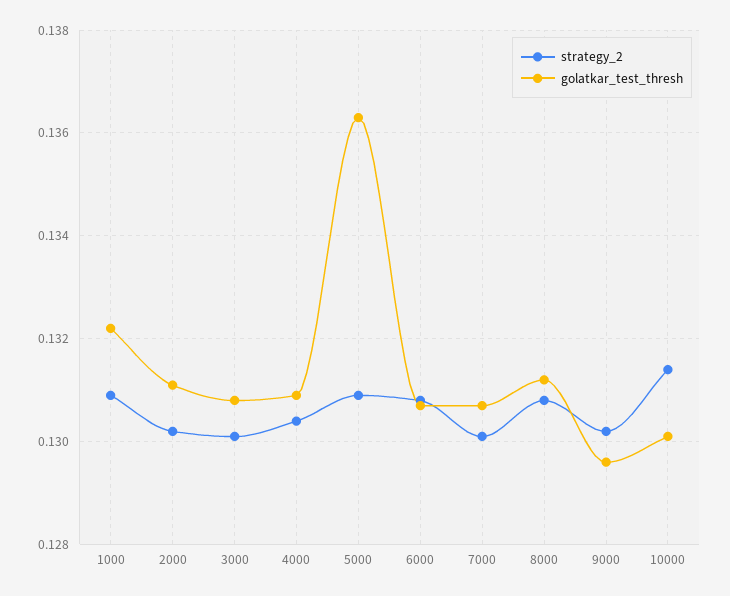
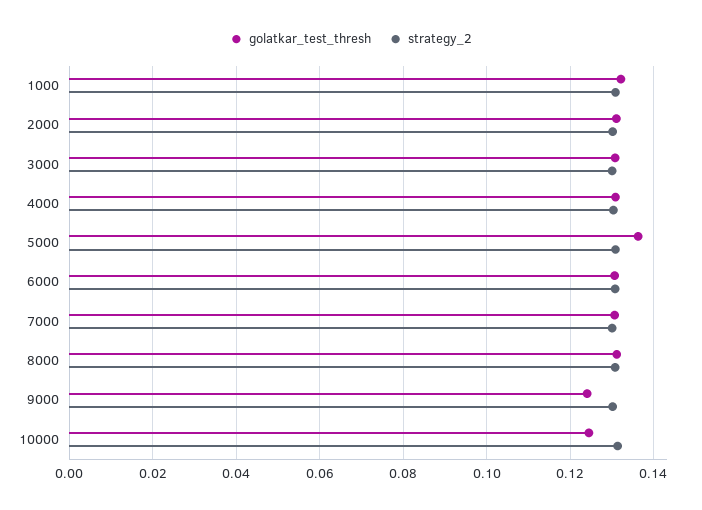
  {
    "strategy_2": {
      "1000": 0.131,
      "2000": 0.13,
      "3000": 0.13,
      "4000": 0.1305,
      "5000": 0.131,
      "6000": 0.131,
      "7000": 0.13,
      "8000": 0.131,
      "9000": 0.13,
      "10000": 0.1315
    },
    "golatkar_test_thresh": {
      "1000": 0.132,
      "2000": 0.131,
      "3000": 0.131,
      "4000": 0.131,
      "5000": 0.1365,
      "6000": 0.1305,
      "7000": 0.1305,
      "8000": 0.131,
-     "9000": 0.1295,
+     "9000": 0.124,
-     "10000": 0.13
+     "10000": 0.124
    }
  }

